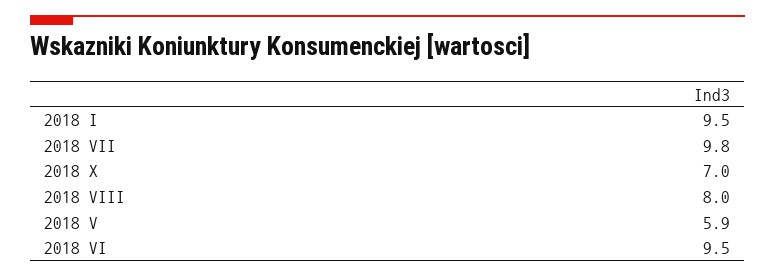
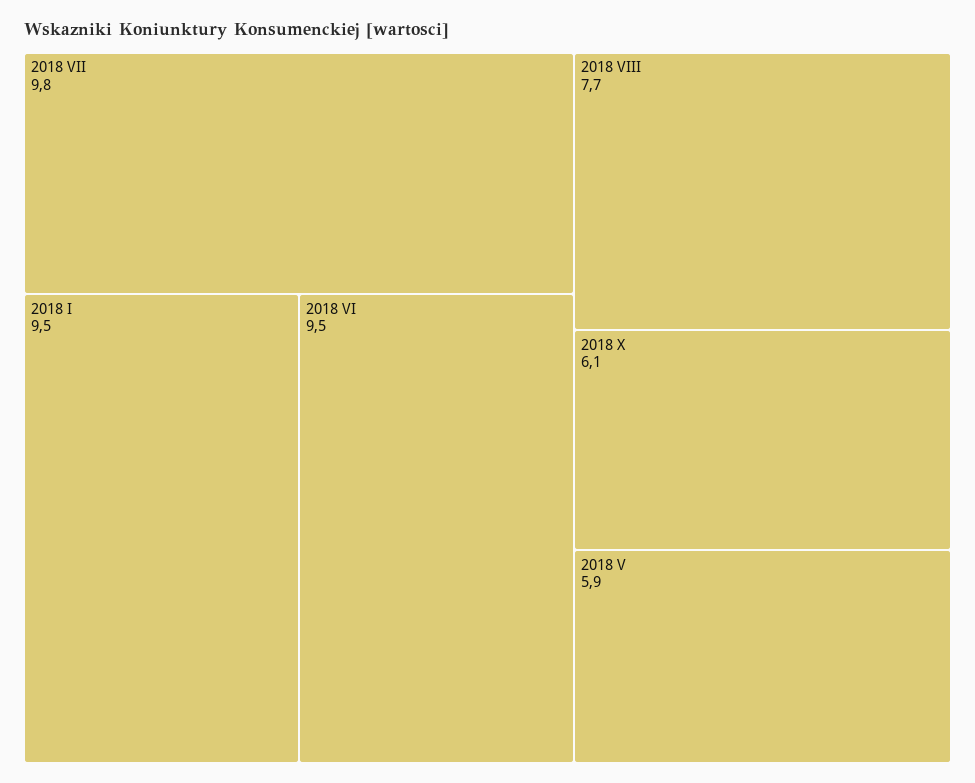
  {
    "2018 I": 9.5,
    "2018 VII": 9.8,
-   "2018 X": 7,
+   "2018 X": 6.1,
-   "2018 VIII": 8,
+   "2018 VIII": 7.7,
    "2018 V": 5.9,
    "2018 VI": 9.5
  }

